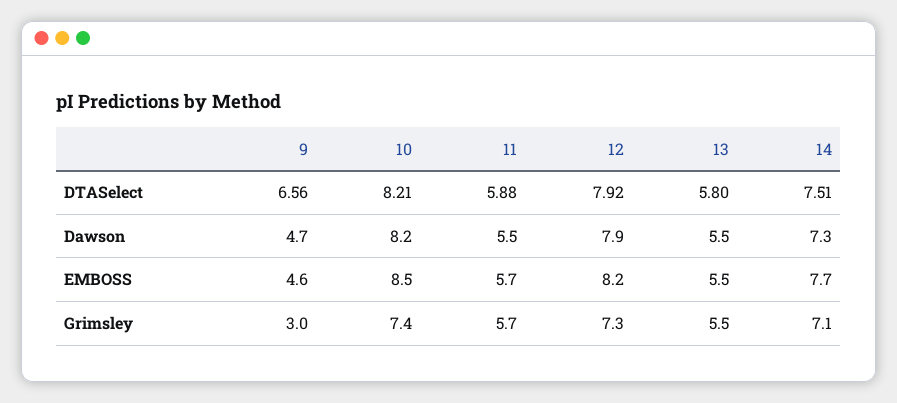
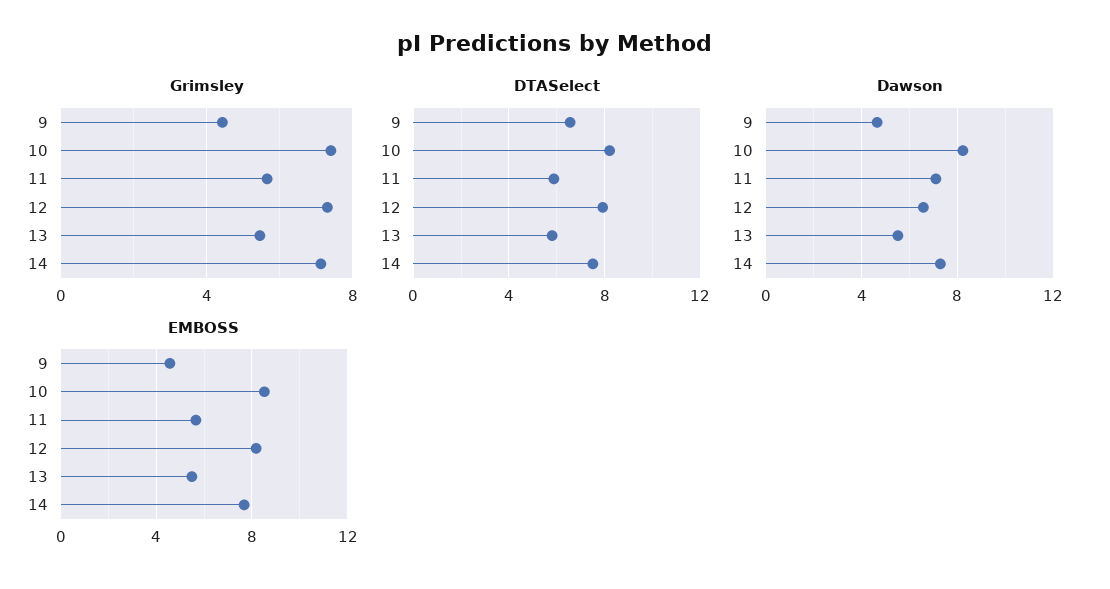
  {
    "DTASelect": {
      "9": 6.56,
      "10": 8.21,
      "11": 5.88,
      "12": 7.92,
      "13": 5.8,
      "14": 7.51
    },
    "Dawson": {
      "9": 4.7,
      "10": 8.2,
-     "11": 5.5,
+     "11": 7,
-     "12": 7.9,
+     "12": 6.5,
      "13": 5.5,
      "14": 7.3
    },
    "EMBOSS": {
      "9": 4.6,
      "10": 8.5,
      "11": 5.7,
      "12": 8.2,
      "13": 5.5,
      "14": 7.7
    },
    "Grimsley": {
-     "9": 3,
+     "9": 4.5,
      "10": 7.4,
      "11": 5.7,
      "12": 7.3,
      "13": 5.5,
      "14": 7.1
    }
  }

